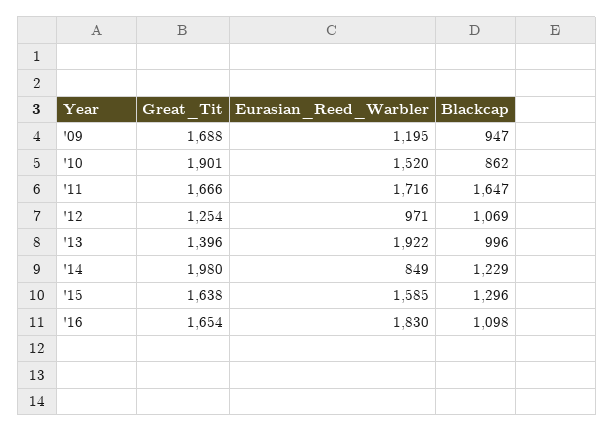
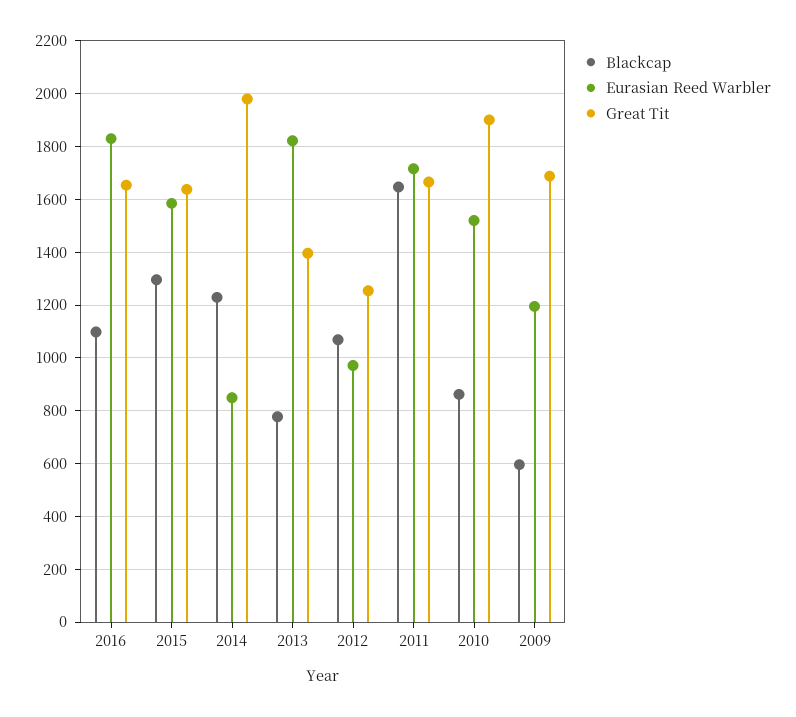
  {
    "Great_Tit": {
      "'09": 1688,
      "'10": 1901,
      "'11": 1666,
      "'12": 1254,
      "'13": 1396,
      "'14": 1980,
      "'15": 1638,
      "'16": 1654
    },
    "Eurasian_Reed_Warbler": {
      "'09": 1195,
      "'10": 1520,
      "'11": 1716,
      "'12": 971,
-     "'13": 1922,
+     "'13": 1825,
      "'14": 849,
      "'15": 1585,
      "'16": 1830
    },
    "Blackcap": {
-     "'09": 947,
+     "'09": 600,
      "'10": 862,
      "'11": 1647,
      "'12": 1069,
-     "'13": 996,
+     "'13": 775,
      "'14": 1229,
      "'15": 1296,
      "'16": 1098
    }
  }

